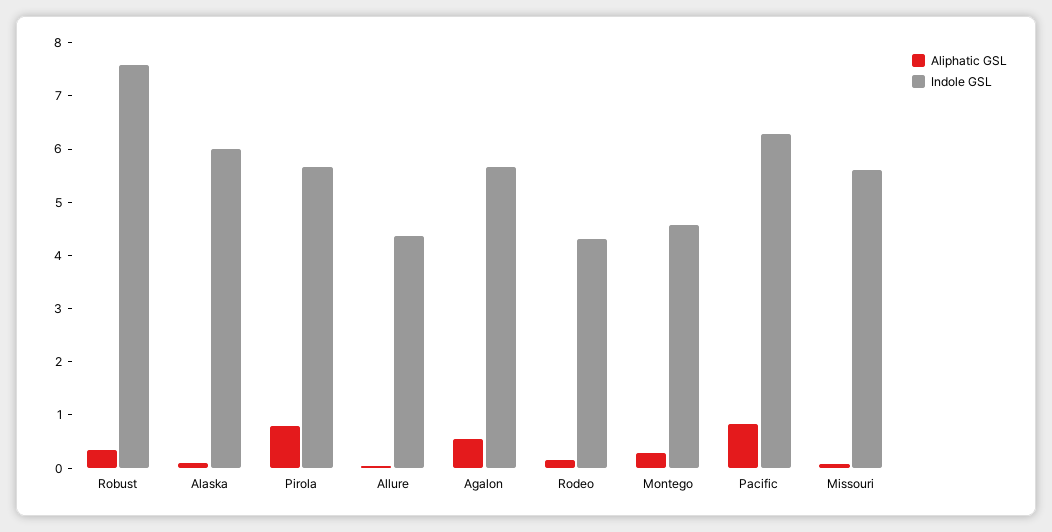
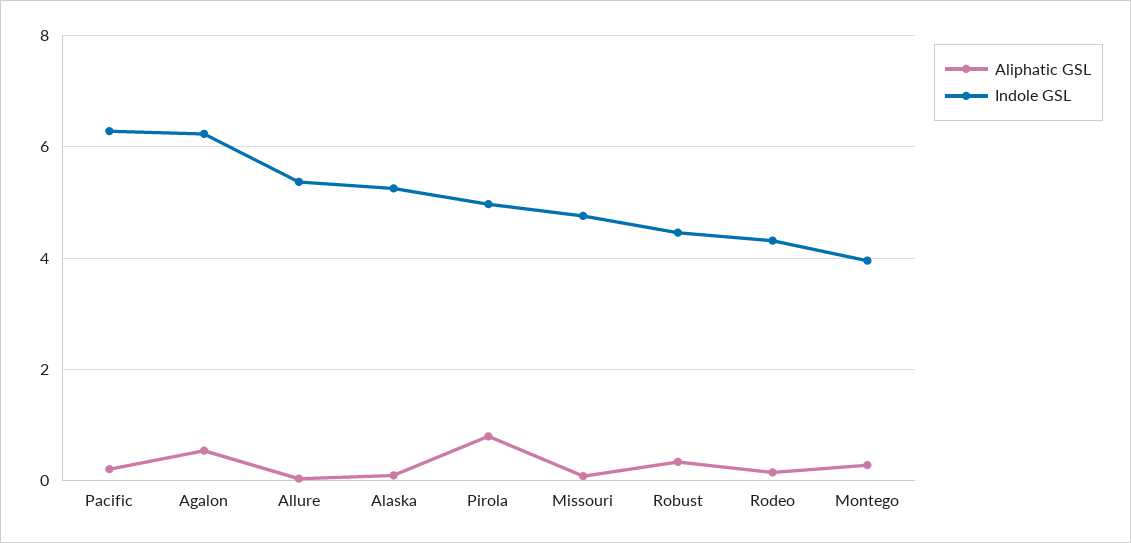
  {
    "Aliphatic GSL": {
      "Robust": 0.4,
      "Alaska": 0,
      "Pirola": 0.8,
      "Allure": 0,
      "Agalon": 0.6,
      "Rodeo": 0.2,
      "Montego": 0.2,
-     "Pacific": 0.8,
+     "Pacific": 0.2,
      "Missouri": 0
    },
    "Indole GSL": {
-     "Robust": 7.6,
+     "Robust": 4.4,
-     "Alaska": 6,
+     "Alaska": 5.2,
-     "Pirola": 5.6,
+     "Pirola": 5,
-     "Allure": 4.4,
+     "Allure": 5.4,
-     "Agalon": 5.6,
+     "Agalon": 6.2,
      "Rodeo": 4.4,
-     "Montego": 4.6,
+     "Montego": 4,
      "Pacific": 6.2,
-     "Missouri": 5.6
+     "Missouri": 4.8
    }
  }

